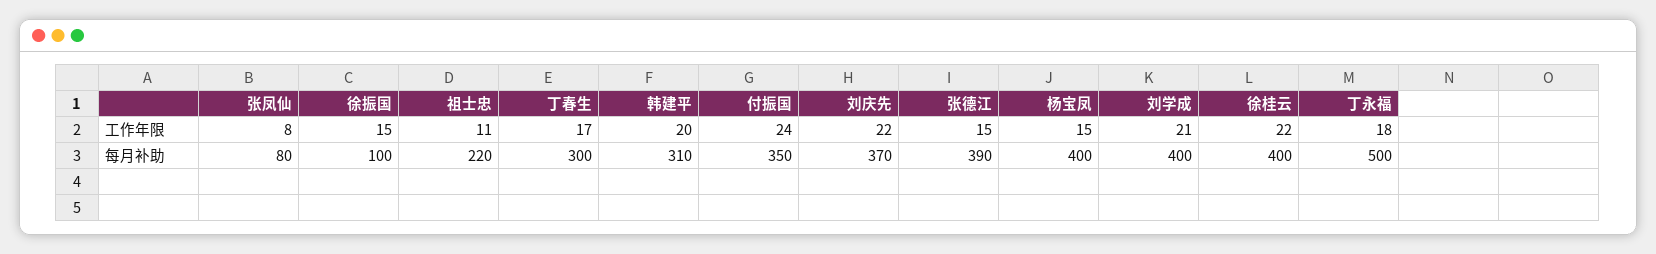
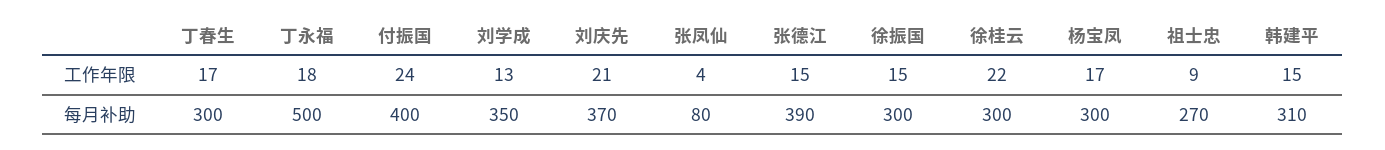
  {
    "张凤仙": {
-     "工作年限": 8,
+     "工作年限": 4,
      "每月补助": 80
    },
    "徐振国": {
      "工作年限": 15,
-     "每月补助": 100
+     "每月补助": 300
    },
    "祖士忠": {
-     "工作年限": 11,
+     "工作年限": 9,
-     "每月补助": 220
+     "每月补助": 270
    },
    "丁春生": {
      "工作年限": 17,
      "每月补助": 300
    },
    "韩建平": {
-     "工作年限": 20,
+     "工作年限": 15,
      "每月补助": 310
    },
    "付振国": {
      "工作年限": 24,
-     "每月补助": 350
+     "每月补助": 400
    },
    "刘庆先": {
-     "工作年限": 22,
+     "工作年限": 21,
      "每月补助": 370
    },
    "张德江": {
      "工作年限": 15,
      "每月补助": 390
    },
    "杨宝凤": {
-     "工作年限": 15,
+     "工作年限": 17,
-     "每月补助": 400
+     "每月补助": 300
    },
    "刘学成": {
-     "工作年限": 21,
+     "工作年限": 13,
-     "每月补助": 400
+     "每月补助": 350
    },
    "徐桂云": {
      "工作年限": 22,
-     "每月补助": 400
+     "每月补助": 300
    },
    "丁永福": {
      "工作年限": 18,
      "每月补助": 500
    }
  }

